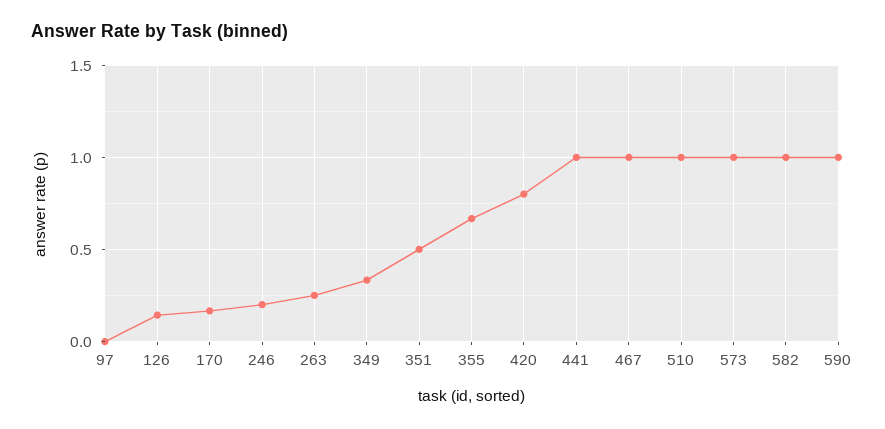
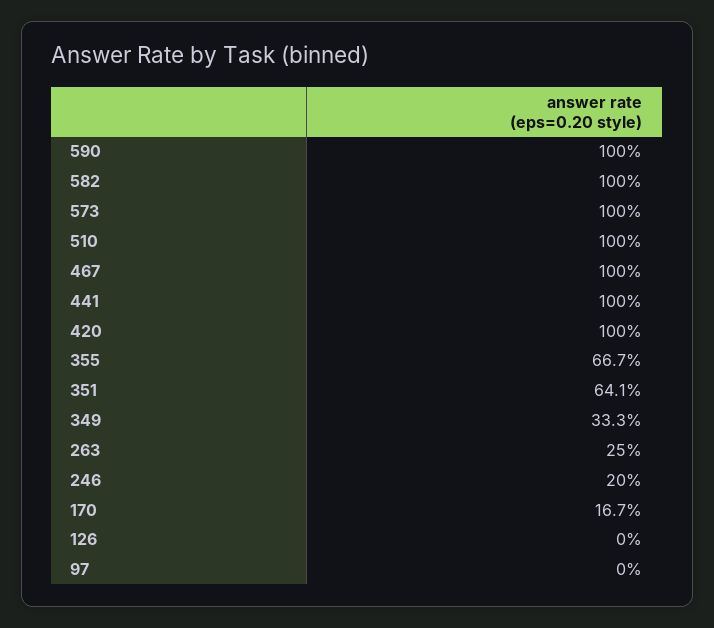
  {
    "97": 0,
-   "126": 0.15,
+   "126": 0,
    "170": 0.167,
    "246": 0.2,
    "263": 0.25,
    "349": 0.333,
-   "351": 0.5,
+   "351": 0.641,
    "355": 0.667,
-   "420": 0.8,
+   "420": 1,
    "441": 1,
    "467": 1,
    "510": 1,
    "573": 1,
    "582": 1,
    "590": 1
  }

